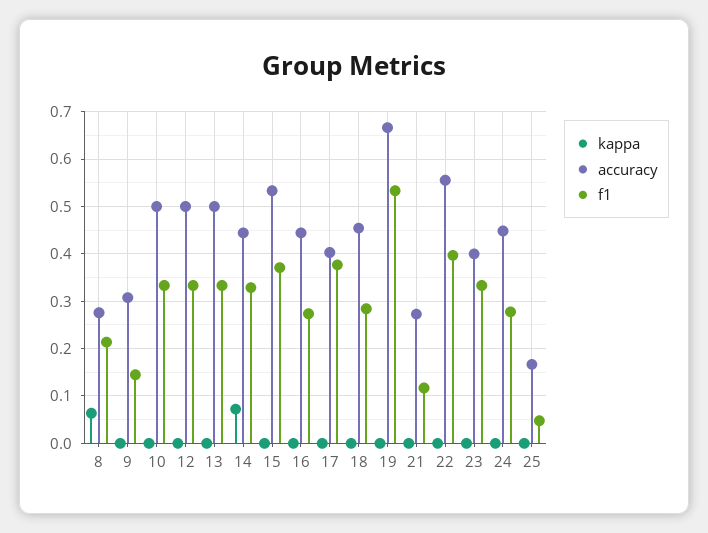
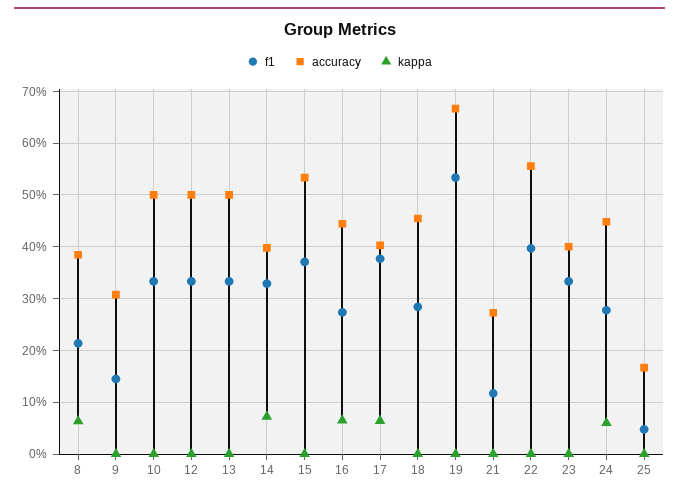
  {
    "kappa": {
      "8": 0.06,
      "9": 0,
      "10": 0,
      "12": 0,
      "13": 0,
      "14": 0.08,
      "15": 0,
-     "16": 0,
+     "16": 0.06,
-     "17": 0,
+     "17": 0.06,
      "18": 0,
      "19": 0,
      "21": 0,
      "22": 0,
      "23": 0,
-     "24": 0,
+     "24": 0.06,
      "25": 0
    },
    "accuracy": {
-     "8": 0.28,
+     "8": 0.38,
      "9": 0.3,
      "10": 0.5,
      "12": 0.5,
      "13": 0.5,
-     "14": 0.44,
+     "14": 0.4,
      "15": 0.54,
      "16": 0.44,
      "17": 0.4,
      "18": 0.46,
      "19": 0.66,
      "21": 0.28,
      "22": 0.56,
      "23": 0.4,
      "24": 0.44,
      "25": 0.16
    },
    "f1": {
      "8": 0.22,
      "9": 0.14,
      "10": 0.34,
      "12": 0.34,
      "13": 0.34,
      "14": 0.32,
      "15": 0.38,
      "16": 0.28,
      "17": 0.38,
      "18": 0.28,
      "19": 0.54,
      "21": 0.12,
      "22": 0.4,
      "23": 0.34,
      "24": 0.28,
      "25": 0.04
    }
  }

